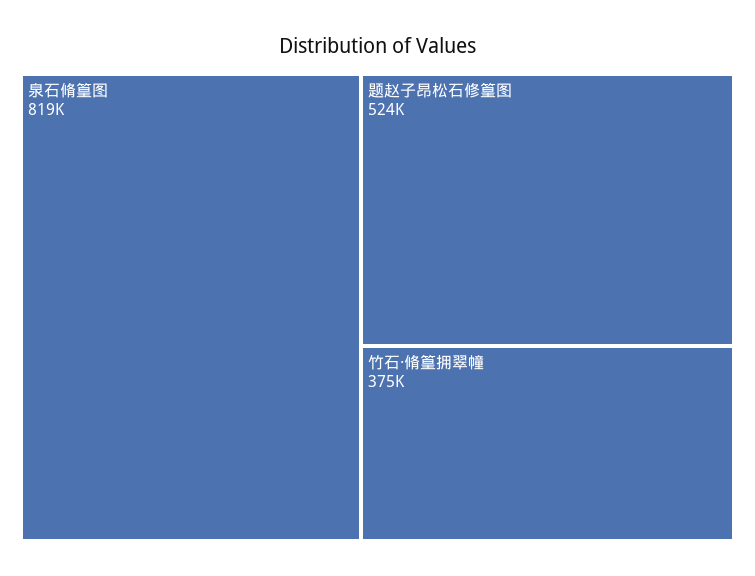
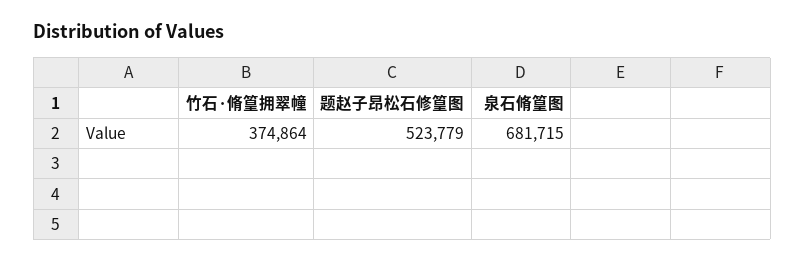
  {
-   "泉石脩篁图": 819000,
+   "泉石脩篁图": 681715,
    "题赵子昂松石修篁图": 523779,
    "竹石·脩篁拥翠幢": 374864
  }

